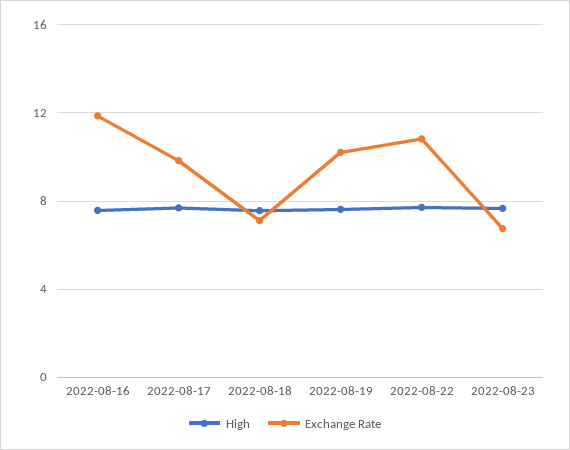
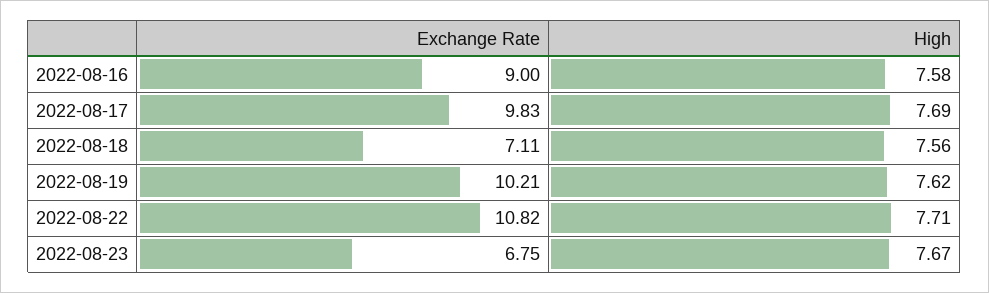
  {
    "High": {
      "2022-08-16": 7.58,
      "2022-08-17": 7.69,
      "2022-08-18": 7.56,
      "2022-08-19": 7.62,
      "2022-08-22": 7.71,
      "2022-08-23": 7.67
    },
    "Exchange Rate": {
-     "2022-08-16": 12,
+     "2022-08-16": 9,
      "2022-08-17": 9.83,
      "2022-08-18": 7.11,
      "2022-08-19": 10.21,
      "2022-08-22": 10.82,
      "2022-08-23": 6.75
    }
  }

